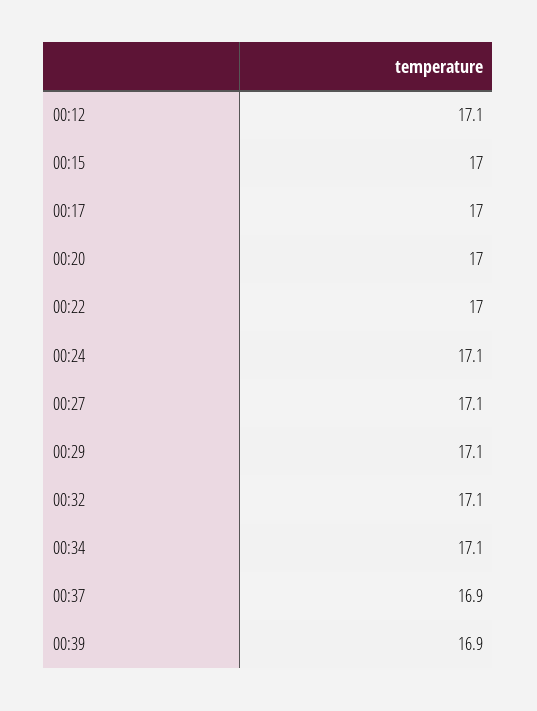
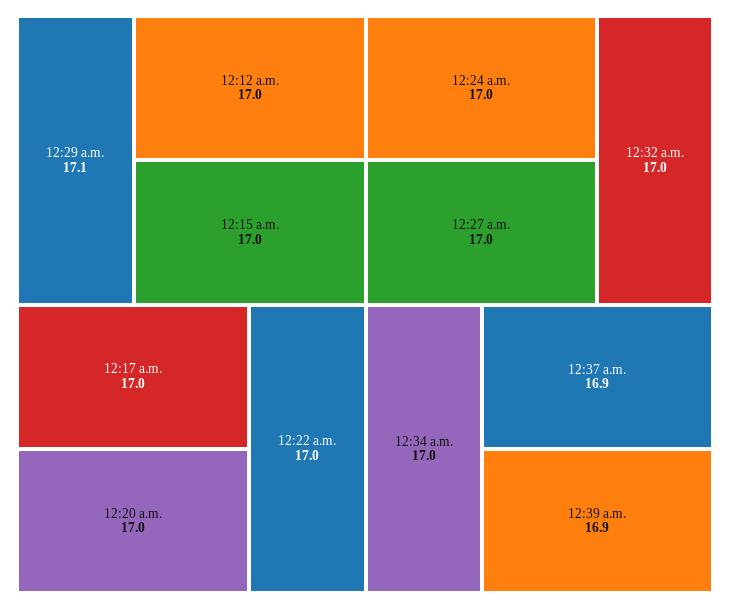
  {
-   "00:12": 17.1,
+   "00:12": 17,
    "00:15": 17,
    "00:17": 17,
    "00:20": 17,
    "00:22": 17,
-   "00:24": 17.1,
+   "00:24": 17,
-   "00:27": 17.1,
+   "00:27": 17,
    "00:29": 17.1,
-   "00:32": 17.1,
+   "00:32": 17,
-   "00:34": 17.1,
+   "00:34": 17,
    "00:37": 16.9,
    "00:39": 16.9
  }

